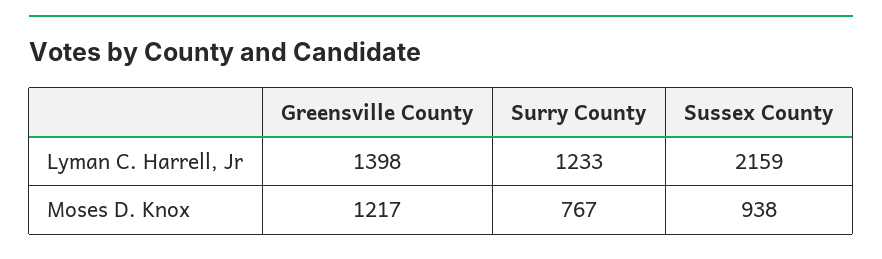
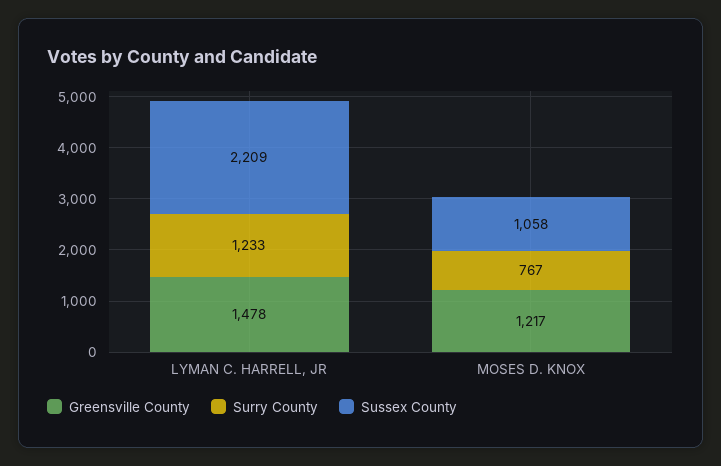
  {
    "Greensville County": {
-     "Lyman C. Harrell, Jr": 1398,
+     "Lyman C. Harrell, Jr": 1478,
      "Moses D. Knox": 1217
    },
    "Surry County": {
      "Lyman C. Harrell, Jr": 1233,
      "Moses D. Knox": 767
    },
    "Sussex County": {
-     "Lyman C. Harrell, Jr": 2159,
+     "Lyman C. Harrell, Jr": 2209,
-     "Moses D. Knox": 938
+     "Moses D. Knox": 1058
    }
  }

